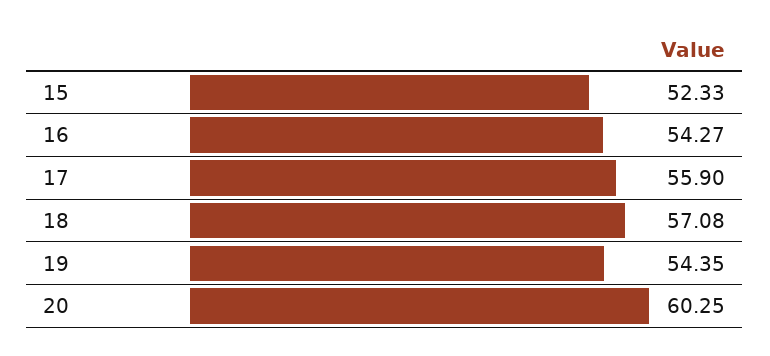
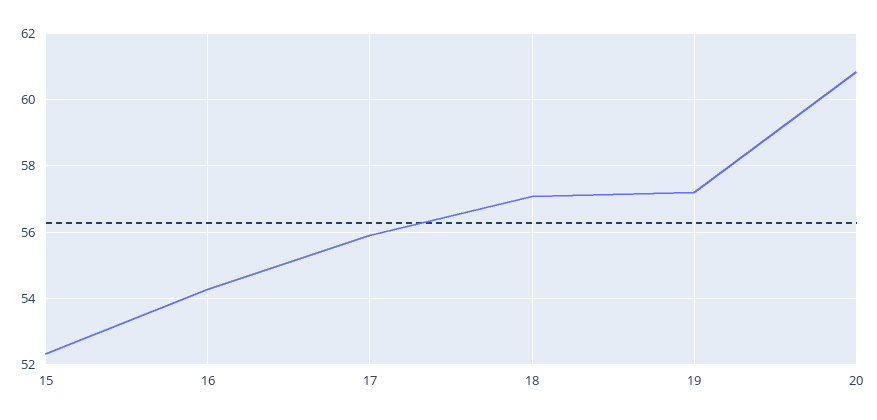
  {
    "15": 52.33,
    "16": 54.27,
    "17": 55.9,
    "18": 57.08,
-   "19": 54.35,
+   "19": 57.2,
-   "20": 60.25
+   "20": 60.8
  }

